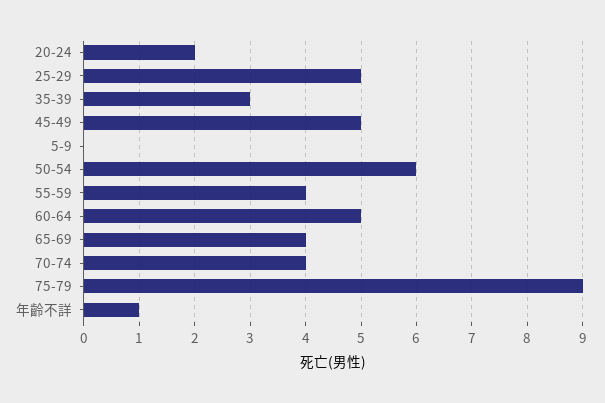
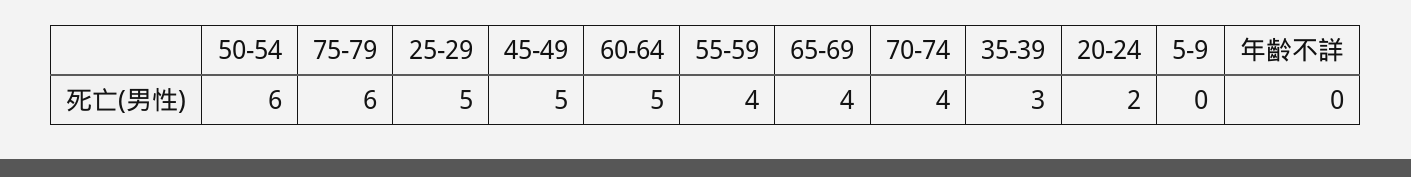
  {
    "20-24": 2,
    "25-29": 5,
    "35-39": 3,
    "45-49": 5,
    "5-9": 0,
    "50-54": 6,
    "55-59": 4,
    "60-64": 5,
    "65-69": 4,
    "70-74": 4,
-   "75-79": 9,
+   "75-79": 6,
-   "年齡不詳": 1
+   "年齡不詳": 0
  }

